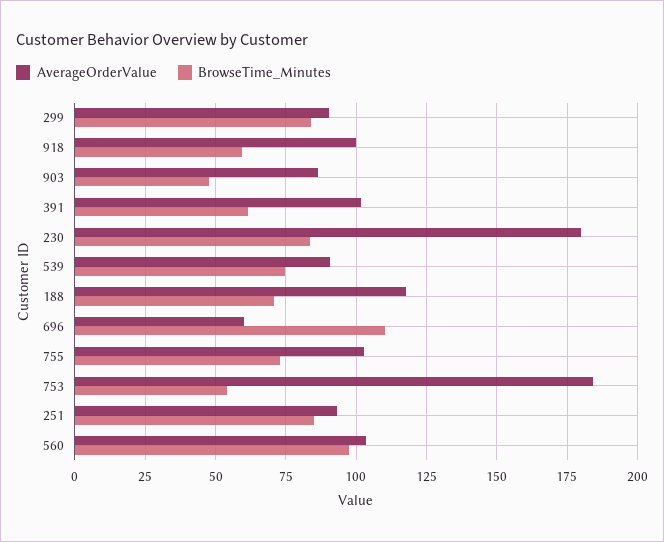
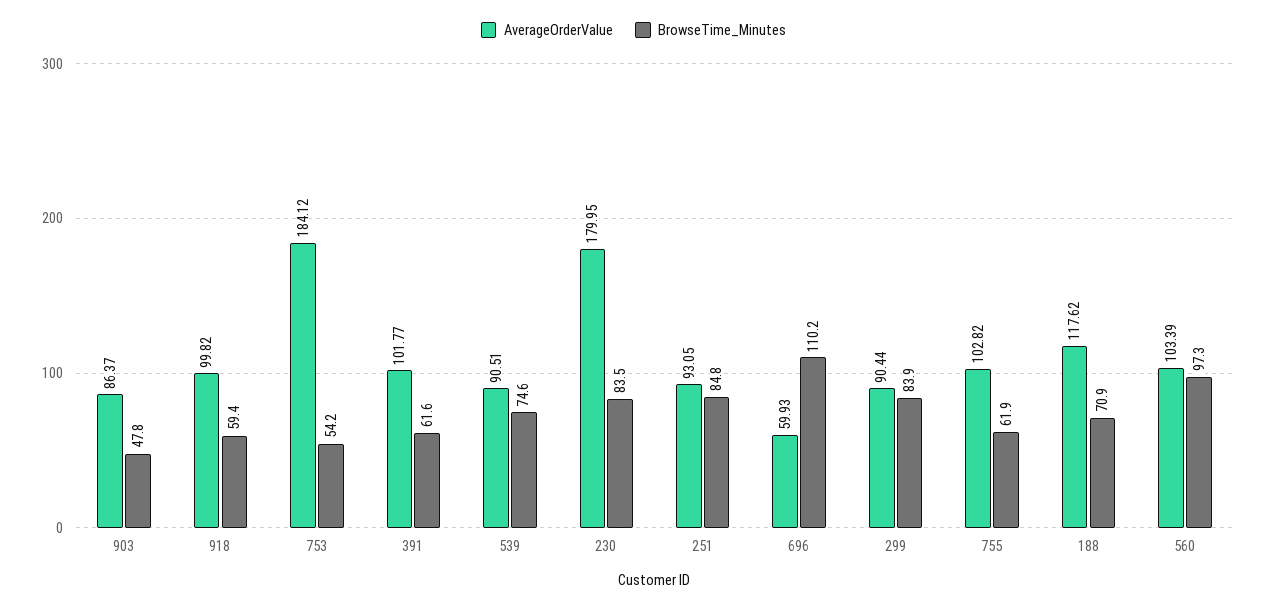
  {
    "AverageOrderValue": {
      "299": 90.44,
      "918": 99.82,
      "903": 86.37,
      "391": 101.77,
      "230": 179.95,
      "539": 90.51,
      "188": 117.62,
      "696": 59.93,
      "755": 102.82,
      "753": 184.12,
      "251": 93.05,
      "560": 103.39
    },
    "BrowseTime_Minutes": {
      "299": 83.9,
      "918": 59.4,
      "903": 47.8,
      "391": 61.6,
      "230": 83.5,
      "539": 74.6,
      "188": 70.9,
      "696": 110.2,
-     "755": 72.5,
+     "755": 61.9,
      "753": 54.2,
      "251": 84.8,
      "560": 97.3
    }
  }

